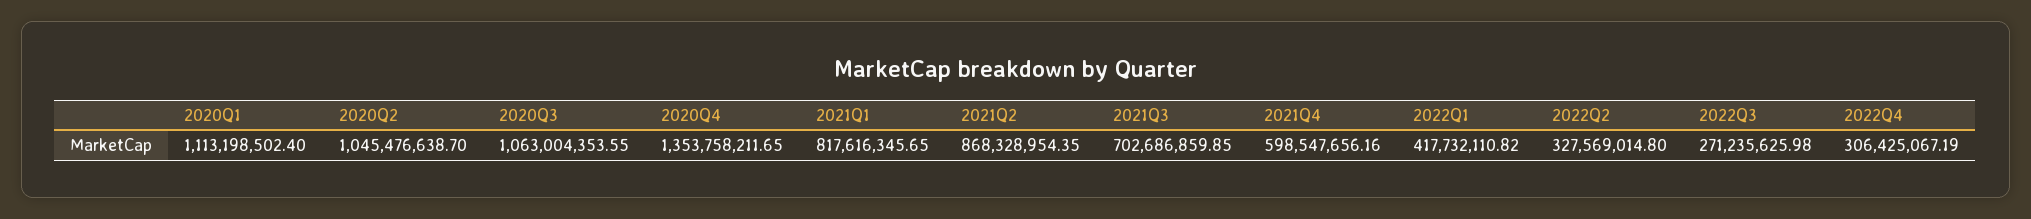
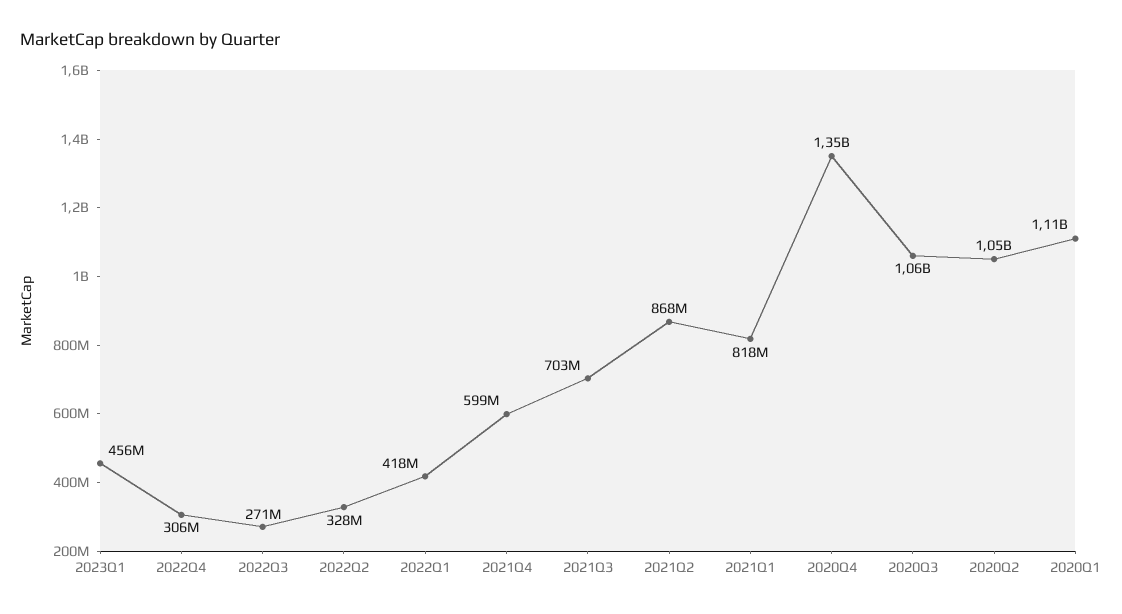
  {
    "2020Q1": 1113198502.4,
    "2020Q2": 1045476638.7,
    "2020Q3": 1063004353.55,
    "2020Q4": 1353758211.65,
    "2021Q1": 817616345.65,
    "2021Q2": 868328954.35,
    "2021Q3": 702686859.85,
    "2021Q4": 598547656.16,
    "2022Q1": 417732110.82,
    "2022Q2": 327569014.8,
    "2022Q3": 271235625.98,
-   "2022Q4": 306425067.19
+   "2022Q4": 306425067.19,
+   "2023Q1": 456000000
  }

